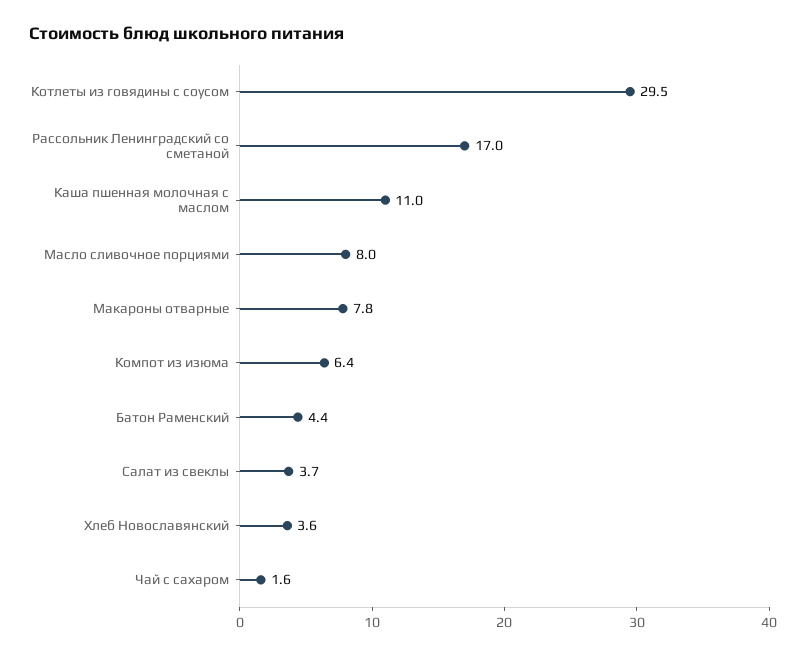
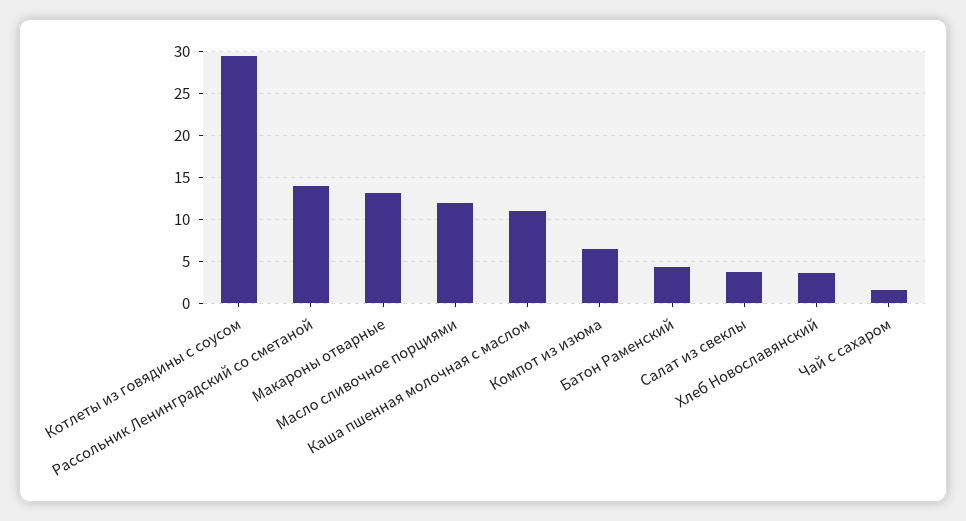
  {
    "Котлеты из говядины с соусом": 29.5,
-   "Рассольник Ленинградский со сметаной": 17,
+   "Рассольник Ленинградский со сметаной": 14,
    "Каша пшенная молочная с маслом": 11,
-   "Масло сливочное порциями": 8,
+   "Масло сливочное порциями": 12,
-   "Макароны отварные": 7.8,
+   "Макароны отварные": 13,
    "Компот из изюма": 6.4,
    "Батон Раменский": 4.4,
    "Салат из свеклы": 3.7,
    "Хлеб Новославянский": 3.6,
    "Чай с сахаром": 1.6
  }

